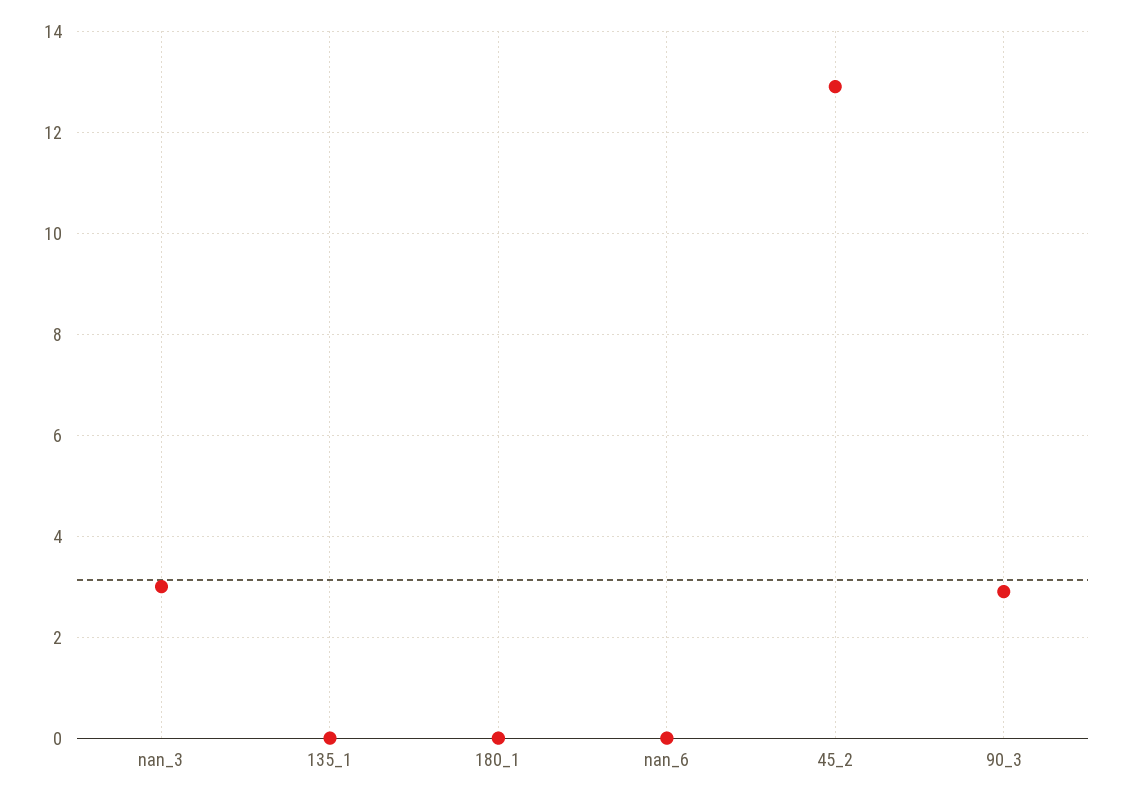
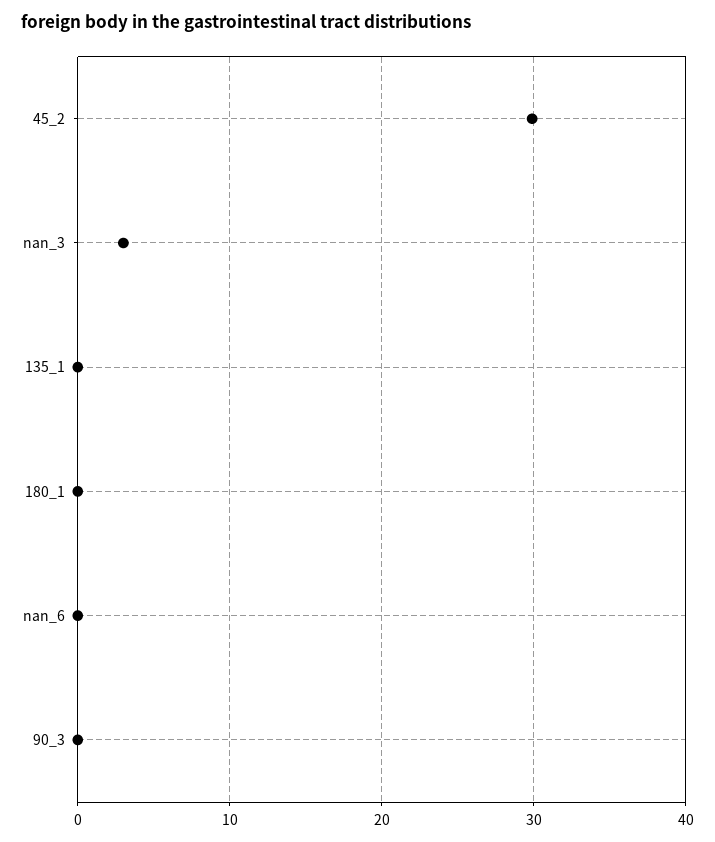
  {
    "nan_3": 3,
    "135_1": 0,
    "180_1": 0,
    "nan_6": 0,
-   "45_2": 13,
+   "45_2": 30,
-   "90_3": 3
+   "90_3": 0
  }

